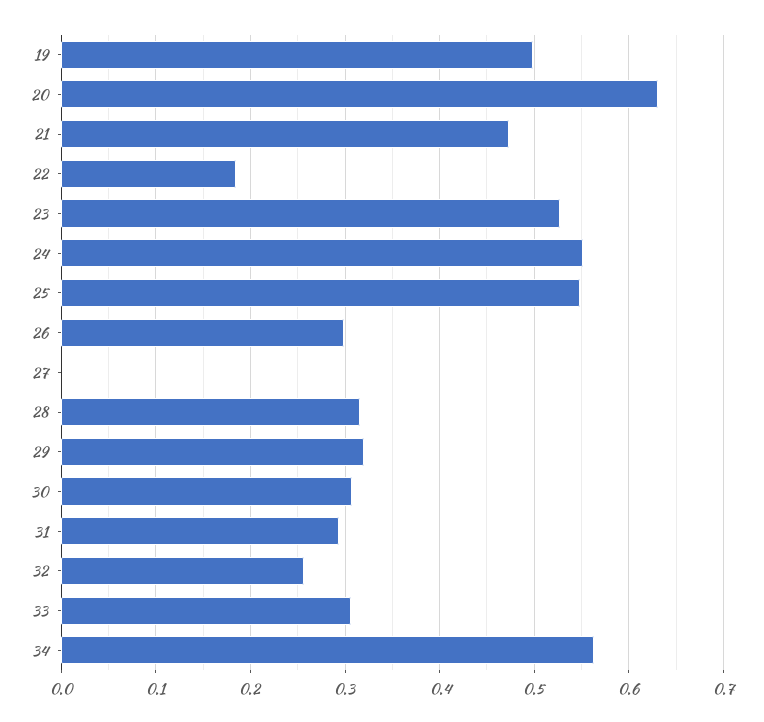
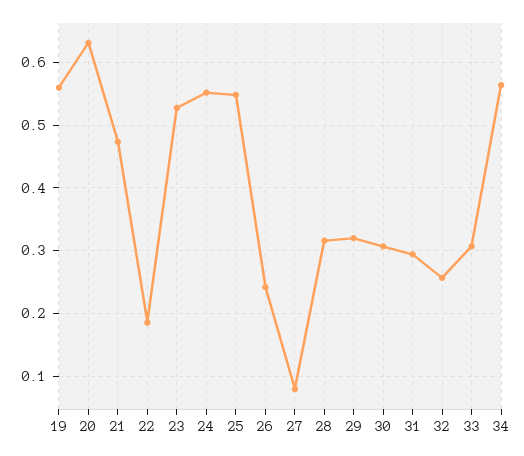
  {
-   "19": 0.5,
+   "19": 0.56,
    "20": 0.63,
    "21": 0.47,
    "22": 0.19,
    "23": 0.53,
    "24": 0.55,
    "25": 0.55,
-   "26": 0.3,
+   "26": 0.24,
-   "27": 0,
+   "27": 0.08,
    "28": 0.32,
    "29": 0.32,
    "30": 0.31,
    "31": 0.29,
    "32": 0.26,
    "33": 0.31,
    "34": 0.56
  }

